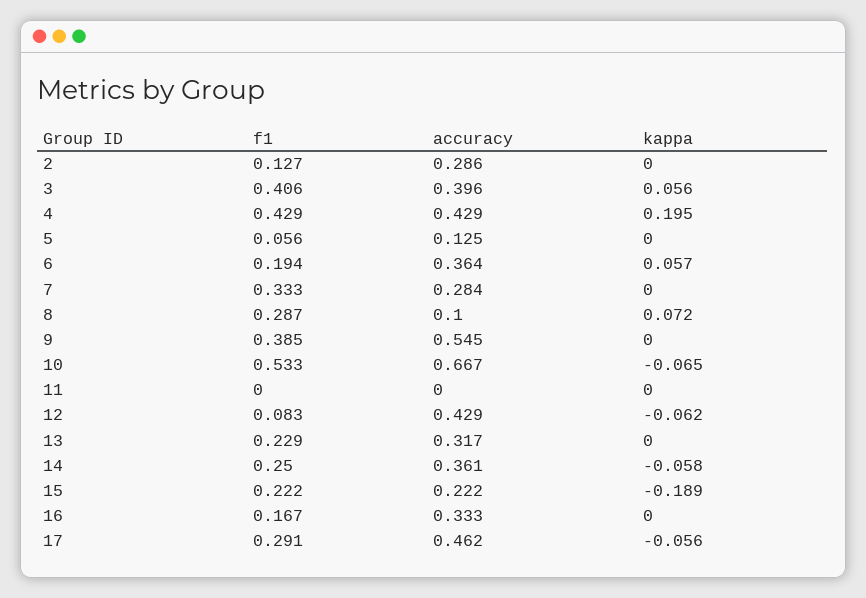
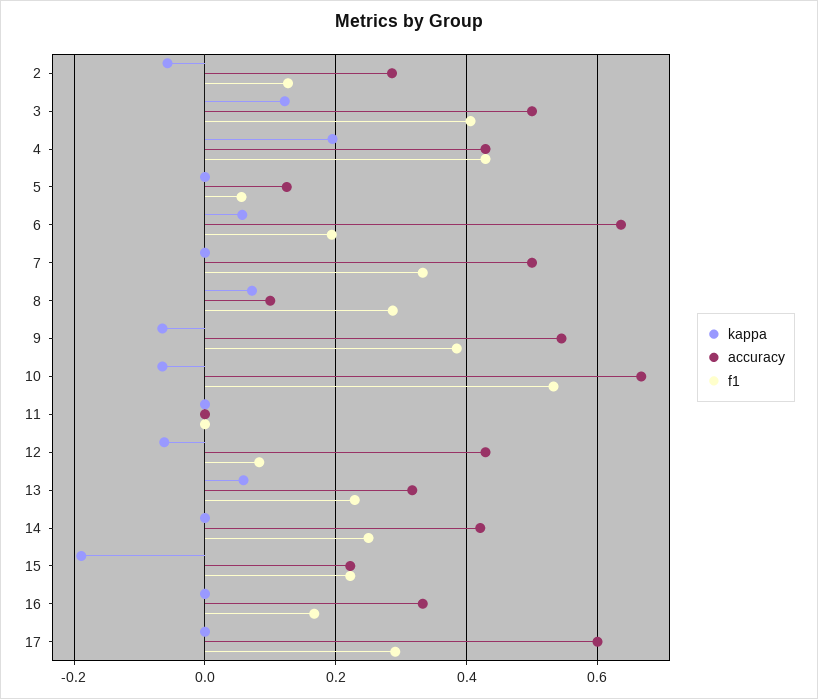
  {
    "f1": {
      "2": 0.127,
      "3": 0.406,
      "4": 0.429,
      "5": 0.056,
      "6": 0.194,
      "7": 0.333,
      "8": 0.287,
      "9": 0.385,
      "10": 0.533,
      "11": 0,
      "12": 0.083,
      "13": 0.229,
      "14": 0.25,
      "15": 0.222,
      "16": 0.167,
      "17": 0.291
    },
    "accuracy": {
      "2": 0.286,
-     "3": 0.396,
+     "3": 0.5,
      "4": 0.429,
      "5": 0.125,
-     "6": 0.364,
+     "6": 0.64,
-     "7": 0.284,
+     "7": 0.5,
      "8": 0.1,
      "9": 0.545,
      "10": 0.667,
      "11": 0,
      "12": 0.429,
      "13": 0.317,
-     "14": 0.361,
+     "14": 0.42,
      "15": 0.222,
      "16": 0.333,
-     "17": 0.462
+     "17": 0.6
    },
    "kappa": {
-     "2": 0,
+     "2": -0.06,
-     "3": 0.056,
+     "3": 0.12,
      "4": 0.195,
      "5": 0,
      "6": 0.057,
      "7": 0,
      "8": 0.072,
-     "9": 0,
+     "9": -0.06,
      "10": -0.065,
      "11": 0,
      "12": -0.062,
-     "13": 0,
+     "13": 0.06,
-     "14": -0.058,
+     "14": 0,
      "15": -0.189,
      "16": 0,
-     "17": -0.056
+     "17": 0
    }
  }

